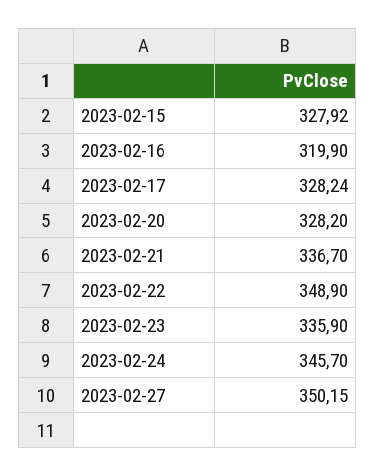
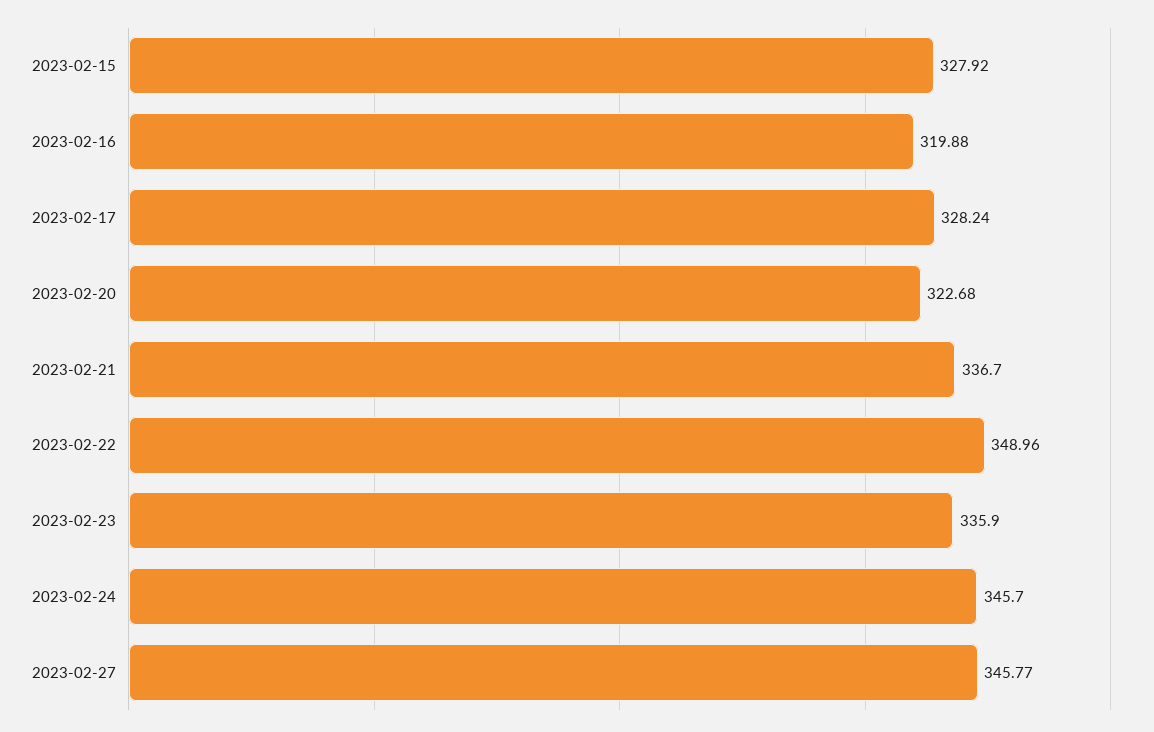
  {
    "2023-02-15": 327.92,
-   "2023-02-16": 319.9,
+   "2023-02-16": 319.88,
    "2023-02-17": 328.24,
-   "2023-02-20": 328.2,
+   "2023-02-20": 322.68,
    "2023-02-21": 336.7,
-   "2023-02-22": 348.9,
+   "2023-02-22": 348.96,
    "2023-02-23": 335.9,
    "2023-02-24": 345.7,
-   "2023-02-27": 350.15
+   "2023-02-27": 345.77
  }

